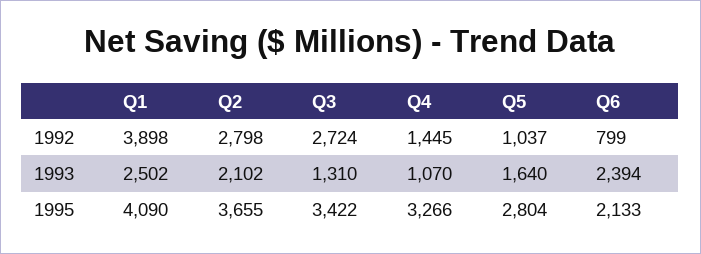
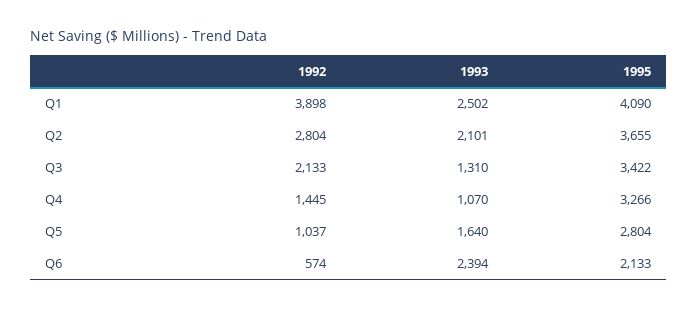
  {
    "Q1": {
      "1992": 3898,
      "1993": 2502,
      "1995": 4090
    },
    "Q2": {
-     "1992": 2798,
+     "1992": 2804,
-     "1993": 2102,
+     "1993": 2101,
      "1995": 3655
    },
    "Q3": {
-     "1992": 2724,
+     "1992": 2133,
      "1993": 1310,
      "1995": 3422
    },
    "Q4": {
      "1992": 1445,
      "1993": 1070,
      "1995": 3266
    },
    "Q5": {
      "1992": 1037,
      "1993": 1640,
      "1995": 2804
    },
    "Q6": {
-     "1992": 799,
+     "1992": 574,
      "1993": 2394,
      "1995": 2133
    }
  }

